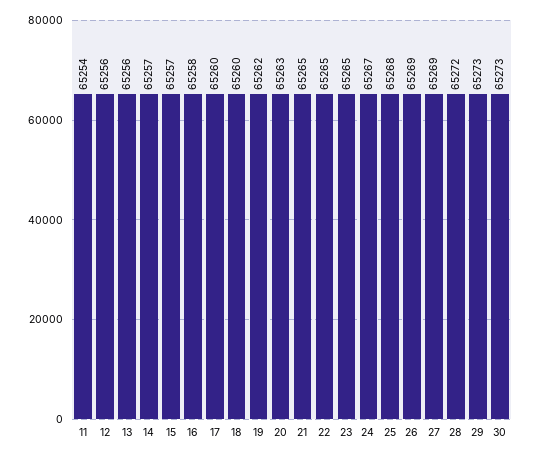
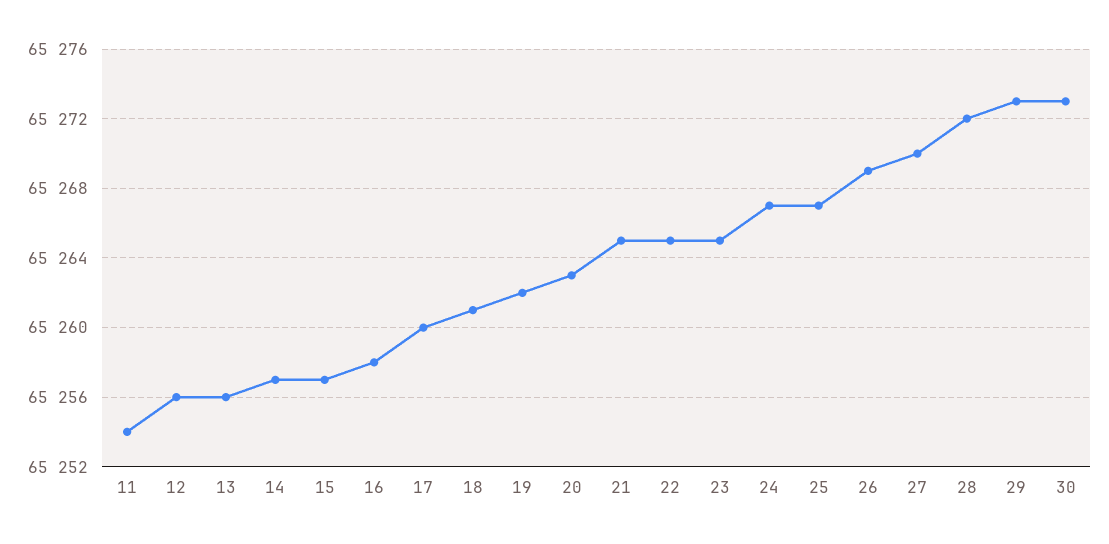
  {
    "11": 65254,
    "12": 65256,
    "13": 65256,
    "14": 65257,
    "15": 65257,
    "16": 65258,
    "17": 65260,
-   "18": 65260,
+   "18": 65261,
    "19": 65262,
    "20": 65263,
    "21": 65265,
    "22": 65265,
    "23": 65265,
    "24": 65267,
-   "25": 65268,
+   "25": 65267,
    "26": 65269,
-   "27": 65269,
+   "27": 65270,
    "28": 65272,
    "29": 65273,
    "30": 65273
  }

